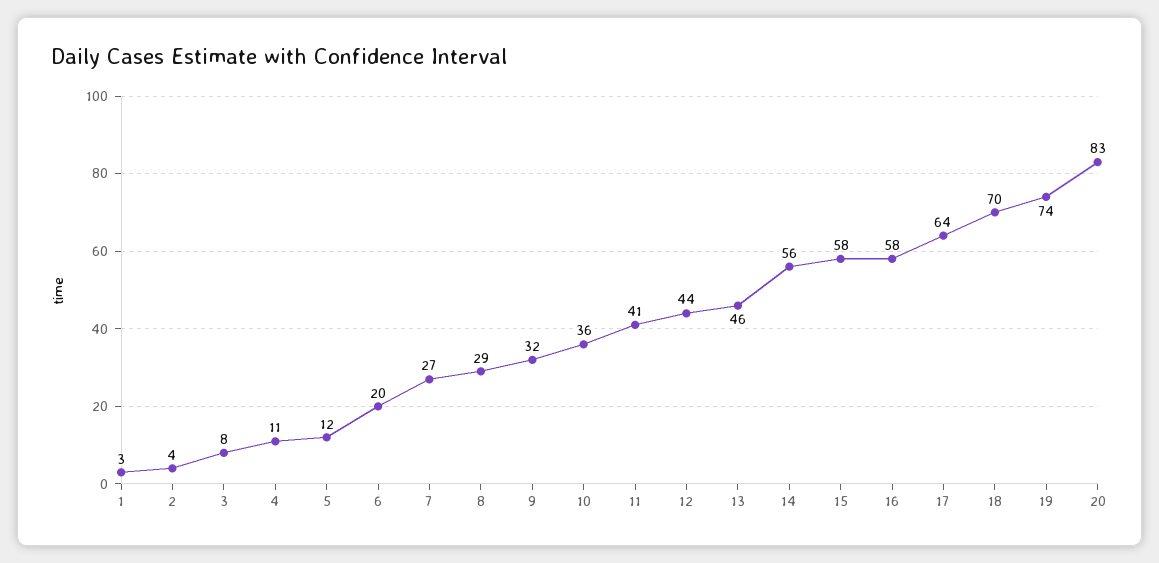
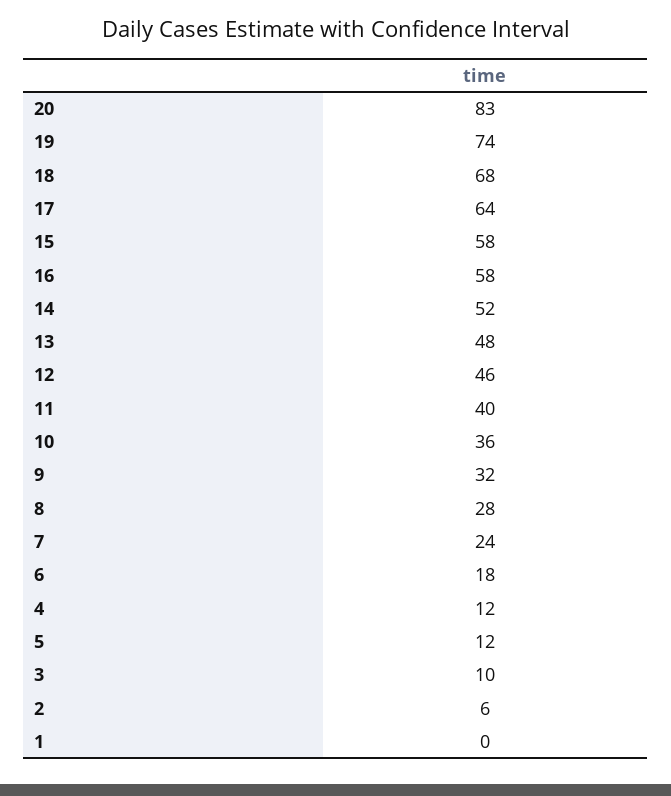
  {
-   "1": 3,
+   "1": 0,
-   "2": 4,
+   "2": 6,
-   "3": 8,
+   "3": 10,
-   "4": 11,
+   "4": 12,
    "5": 12,
-   "6": 20,
+   "6": 18,
-   "7": 27,
+   "7": 24,
-   "8": 29,
+   "8": 28,
    "9": 32,
    "10": 36,
-   "11": 41,
+   "11": 40,
-   "12": 44,
+   "12": 46,
-   "13": 46,
+   "13": 48,
-   "14": 56,
+   "14": 52,
    "15": 58,
    "16": 58,
    "17": 64,
-   "18": 70,
+   "18": 68,
    "19": 74,
    "20": 83
  }

